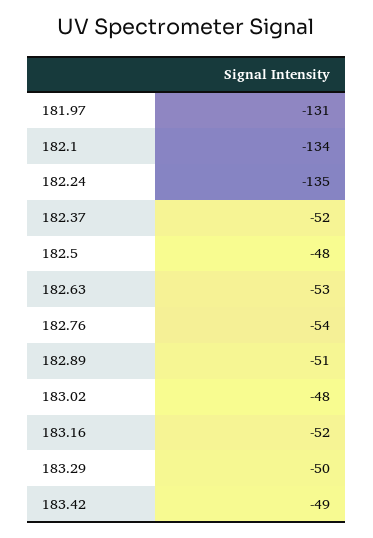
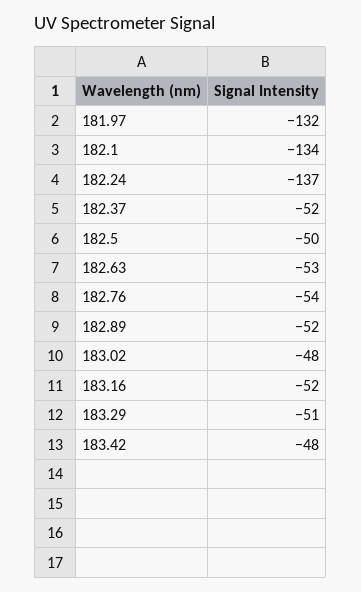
  {
-   "181.97": -131,
+   "181.97": -132,
    "182.1": -134,
-   "182.24": -135,
+   "182.24": -137,
    "182.37": -52,
-   "182.5": -48,
+   "182.5": -50,
    "182.63": -53,
    "182.76": -54,
-   "182.89": -51,
+   "182.89": -52,
    "183.02": -48,
    "183.16": -52,
-   "183.29": -50,
+   "183.29": -51,
-   "183.42": -49
+   "183.42": -48
  }

